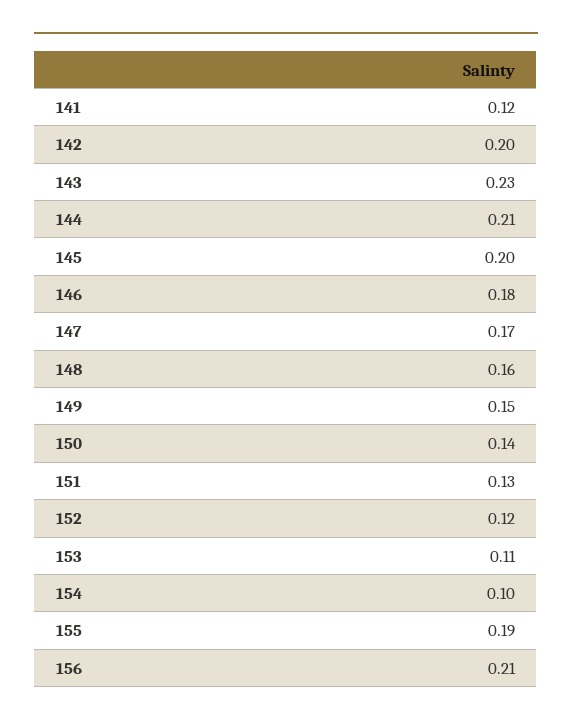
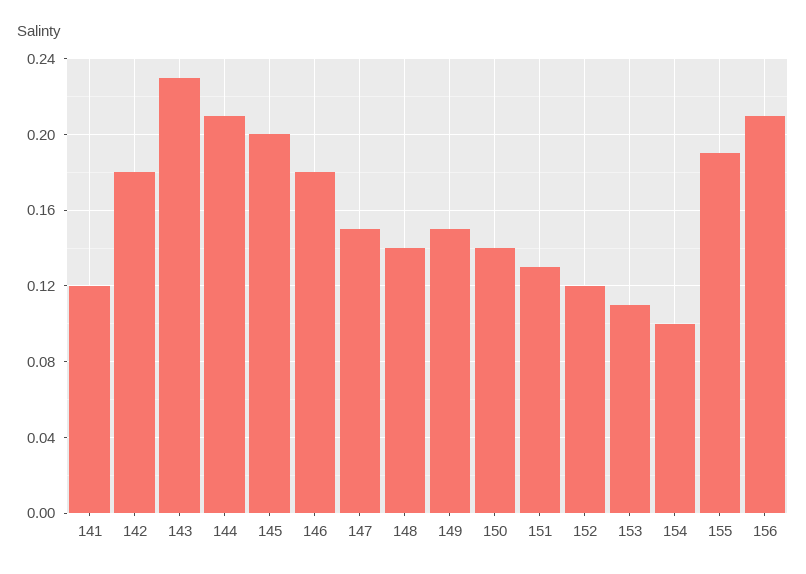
  {
    "141": 0.12,
-   "142": 0.2,
+   "142": 0.18,
    "143": 0.23,
    "144": 0.21,
    "145": 0.2,
    "146": 0.18,
-   "147": 0.17,
+   "147": 0.15,
-   "148": 0.16,
+   "148": 0.14,
    "149": 0.15,
    "150": 0.14,
    "151": 0.13,
    "152": 0.12,
    "153": 0.11,
    "154": 0.1,
    "155": 0.19,
    "156": 0.21
  }

